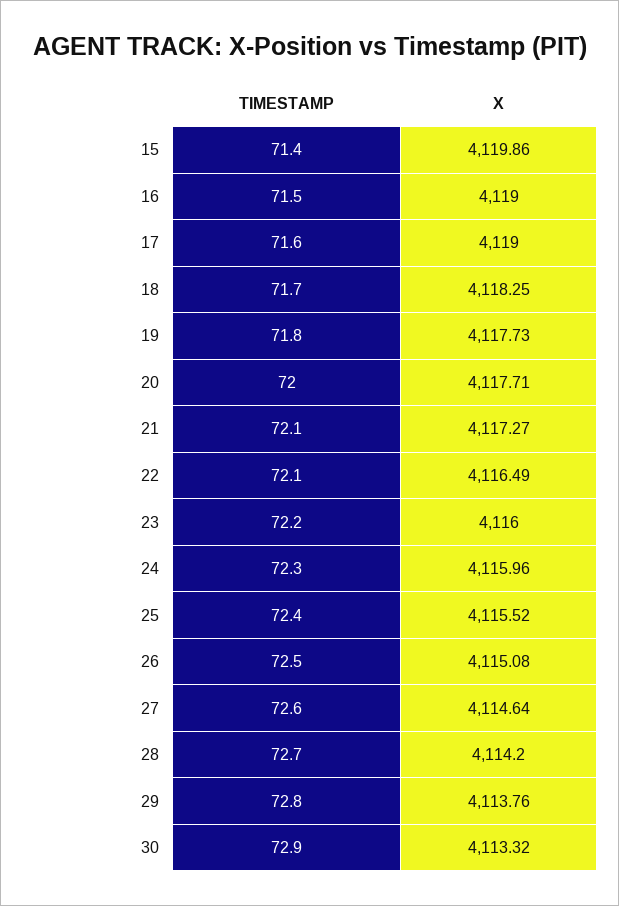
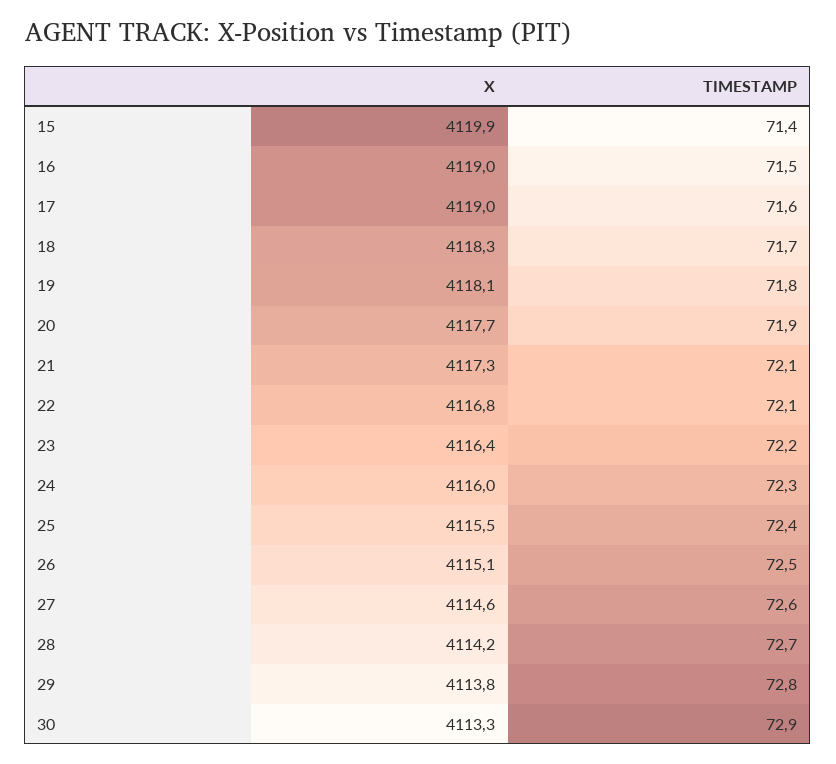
  {
    "TIMESTAMP": {
      "15": 71.4,
      "16": 71.5,
      "17": 71.6,
      "18": 71.7,
      "19": 71.8,
-     "20": 72,
+     "20": 71.9,
      "21": 72.1,
      "22": 72.1,
      "23": 72.2,
      "24": 72.3,
      "25": 72.4,
      "26": 72.5,
      "27": 72.6,
      "28": 72.7,
      "29": 72.8,
      "30": 72.9
    },
    "X": {
      "15": 4119.86,
      "16": 4119,
      "17": 4119,
      "18": 4118.25,
-     "19": 4117.73,
+     "19": 4118.1,
      "20": 4117.71,
      "21": 4117.27,
-     "22": 4116.49,
+     "22": 4116.8,
-     "23": 4116,
+     "23": 4116.4,
      "24": 4115.96,
      "25": 4115.52,
      "26": 4115.08,
      "27": 4114.64,
      "28": 4114.2,
      "29": 4113.76,
      "30": 4113.32
    }
  }

